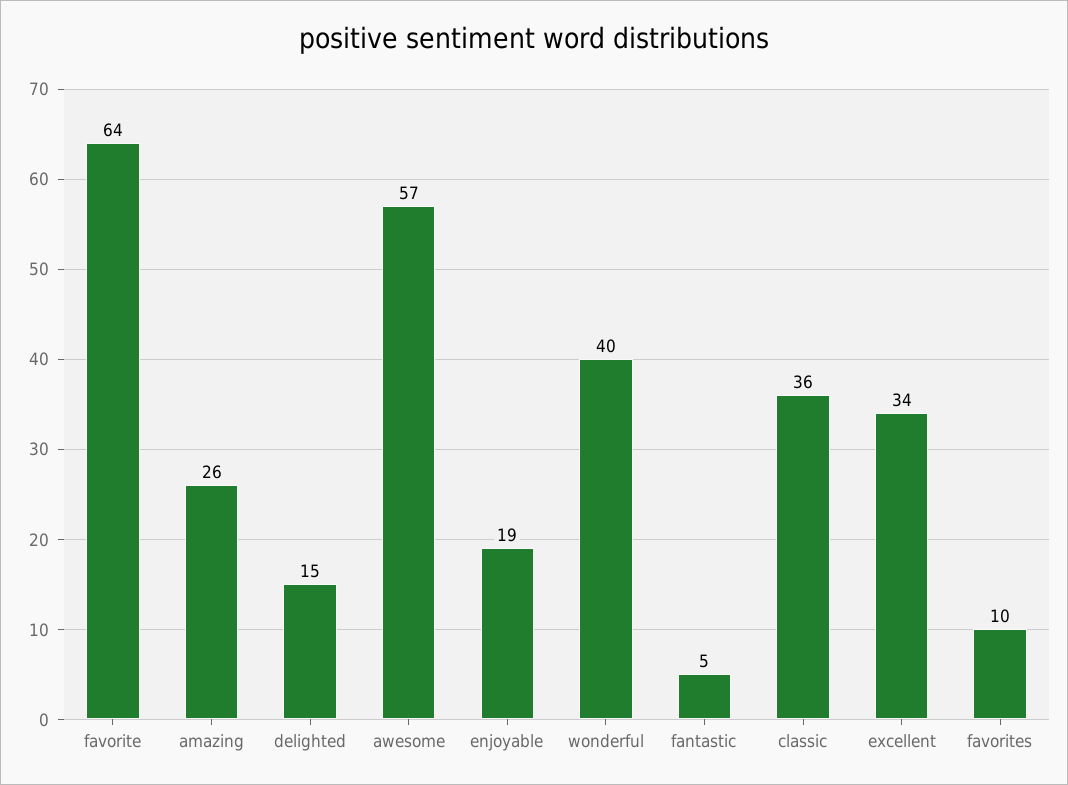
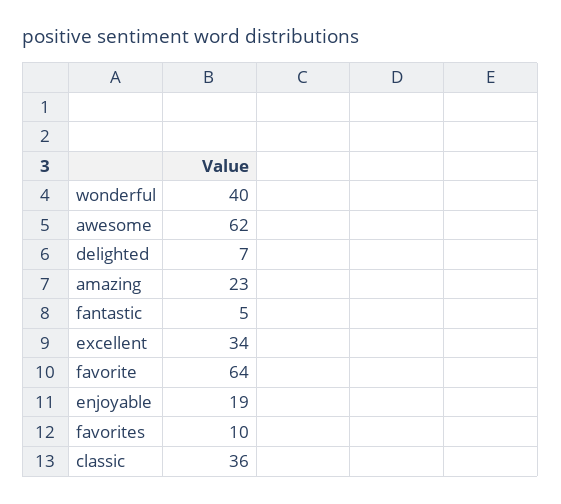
  {
    "favorite": 64,
-   "amazing": 26,
+   "amazing": 23,
-   "delighted": 15,
+   "delighted": 7,
-   "awesome": 57,
+   "awesome": 62,
    "enjoyable": 19,
    "wonderful": 40,
    "fantastic": 5,
    "classic": 36,
    "excellent": 34,
    "favorites": 10
  }

